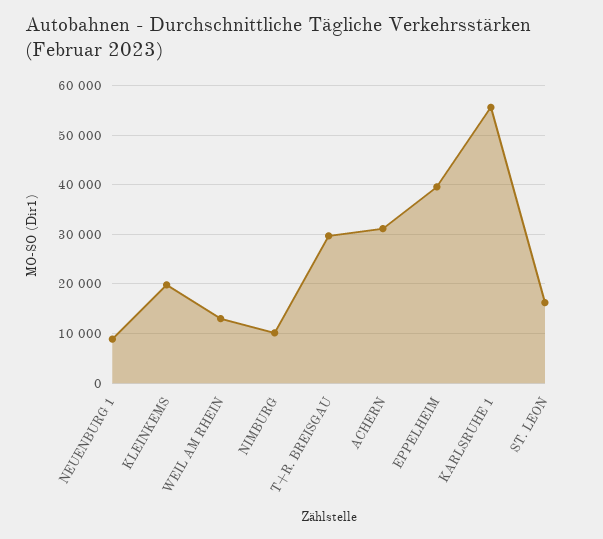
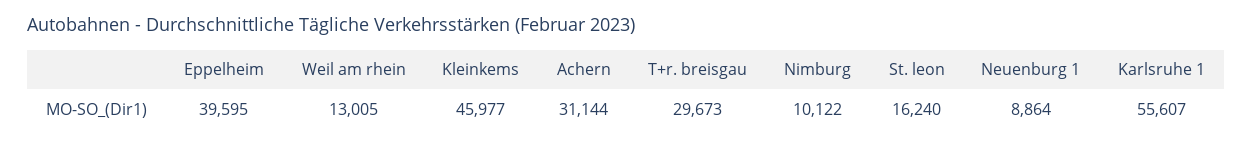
  {
    "NEUENBURG 1": 8864,
-   "KLEINKEMS": 20000,
+   "KLEINKEMS": 45977,
    "WEIL AM RHEIN": 13005,
    "NIMBURG": 10122,
    "T+R. BREISGAU": 29673,
    "ACHERN": 31144,
    "EPPELHEIM": 39595,
    "KARLSRUHE 1": 55607,
    "ST. LEON": 16240
  }

